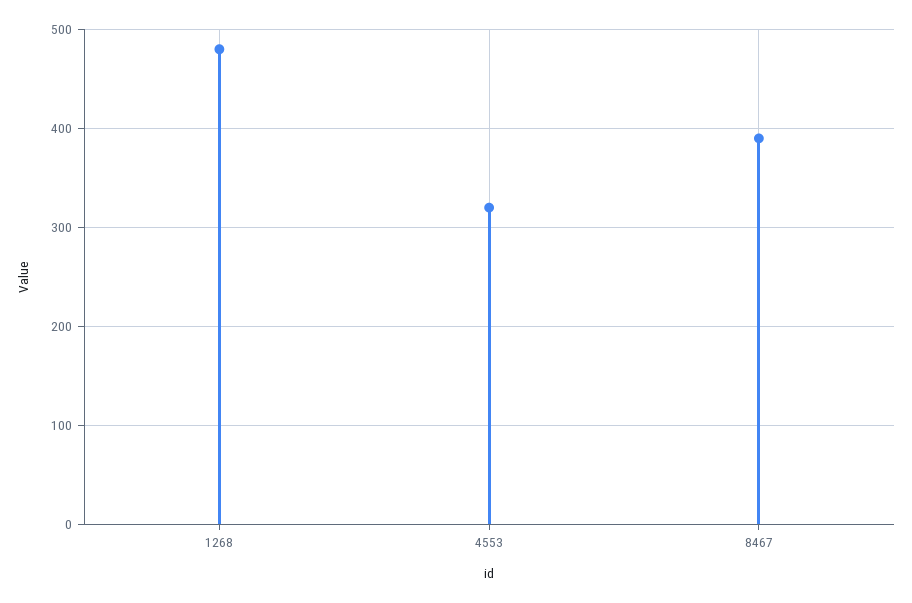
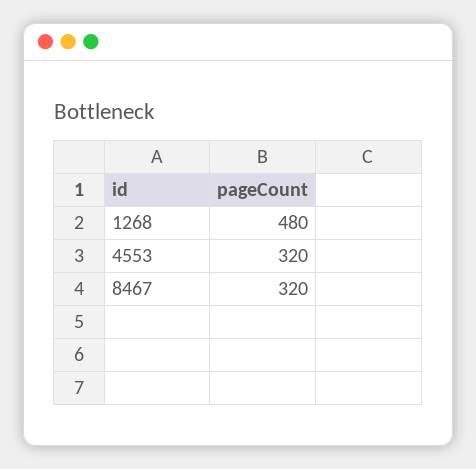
  {
    "1268": 480,
    "4553": 320,
-   "8467": 390
+   "8467": 320
  }

